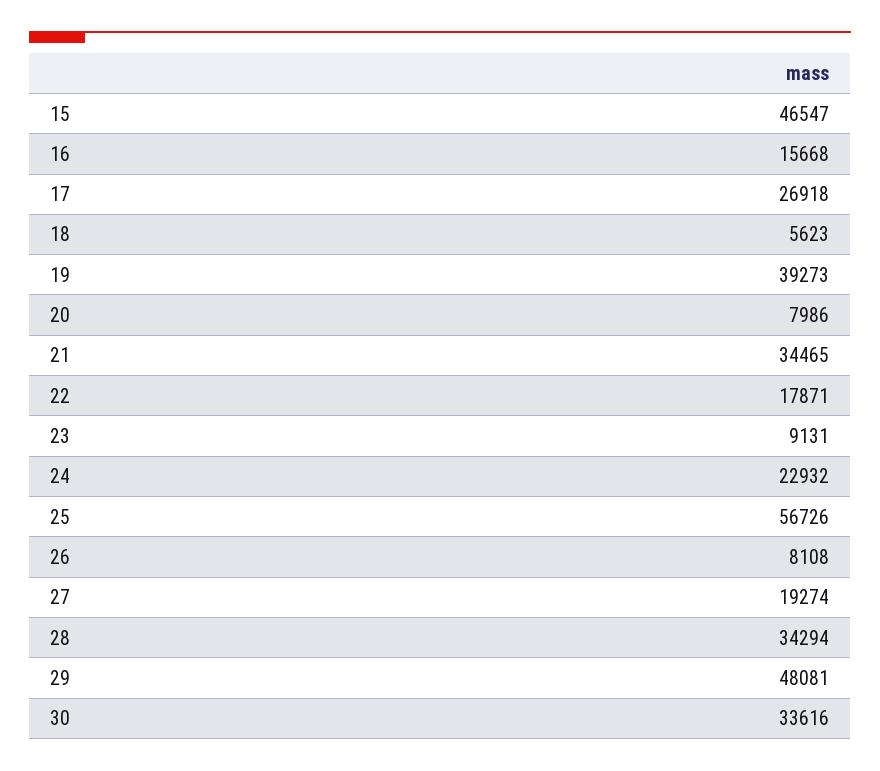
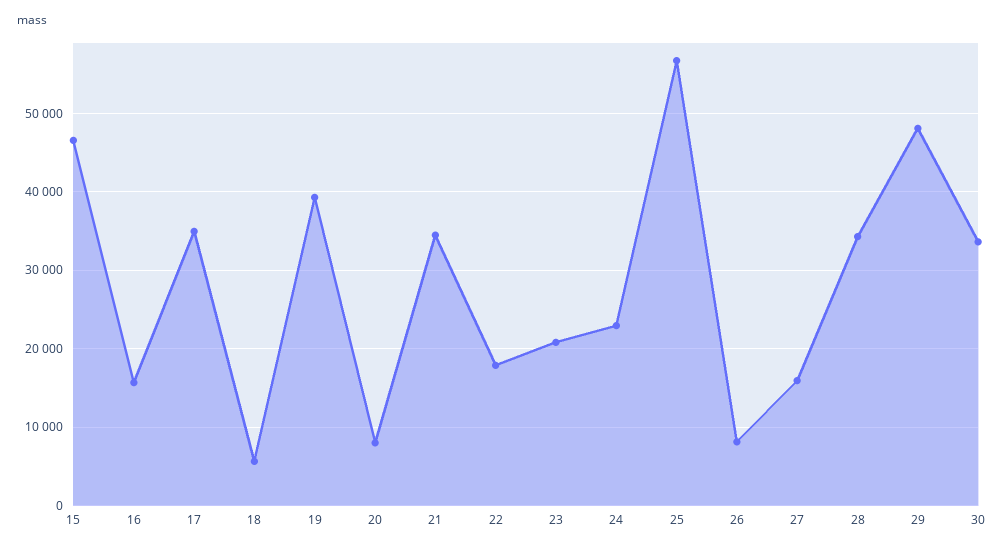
  {
    "15": 46547,
    "16": 15668,
-   "17": 26918,
+   "17": 35000,
    "18": 5623,
    "19": 39273,
    "20": 7986,
    "21": 34465,
    "22": 17871,
-   "23": 9131,
+   "23": 21000,
    "24": 22932,
    "25": 56726,
    "26": 8108,
-   "27": 19274,
+   "27": 16000,
    "28": 34294,
    "29": 48081,
    "30": 33616
  }

